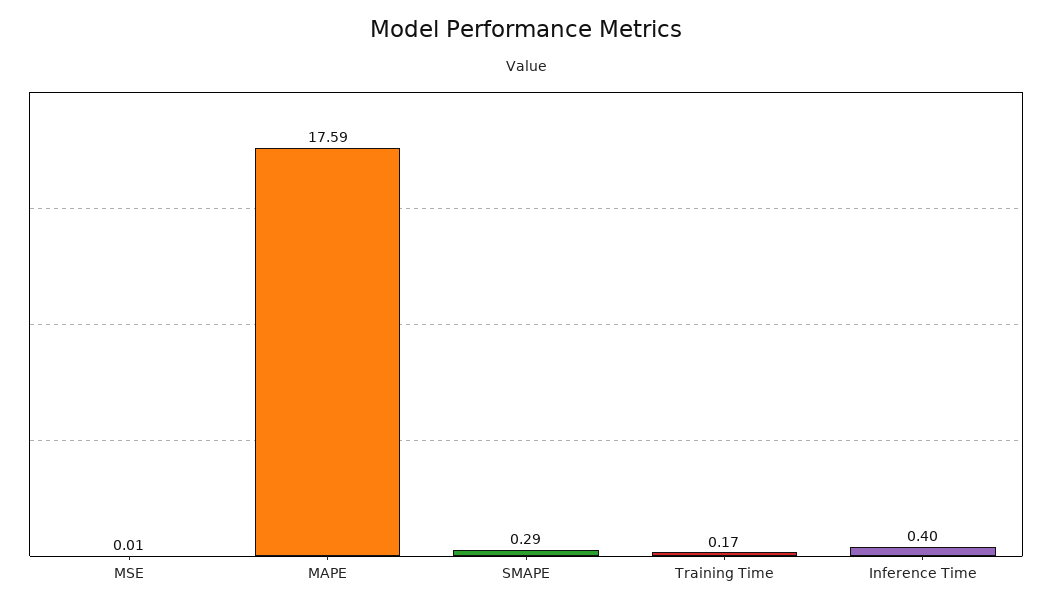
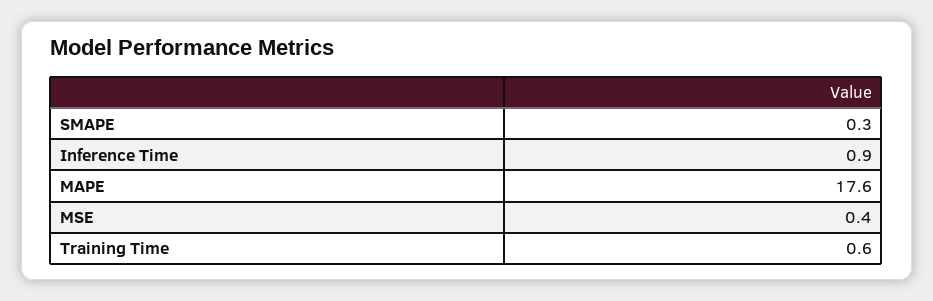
  {
-   "MSE": 0.01,
+   "MSE": 0.4,
    "MAPE": 17.59,
    "SMAPE": 0.29,
-   "Training Time": 0.17,
+   "Training Time": 0.6,
-   "Inference Time": 0.4
+   "Inference Time": 0.9
  }

